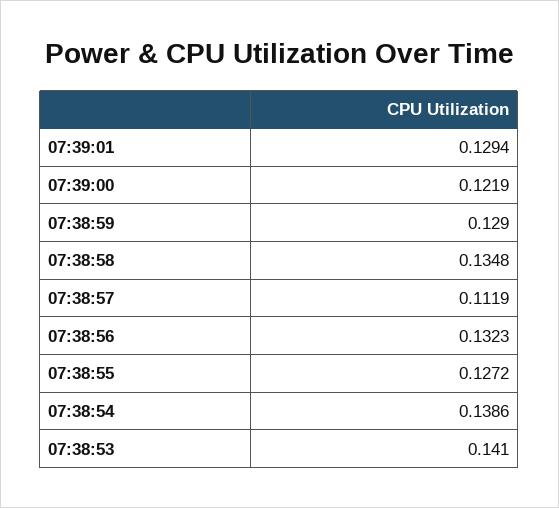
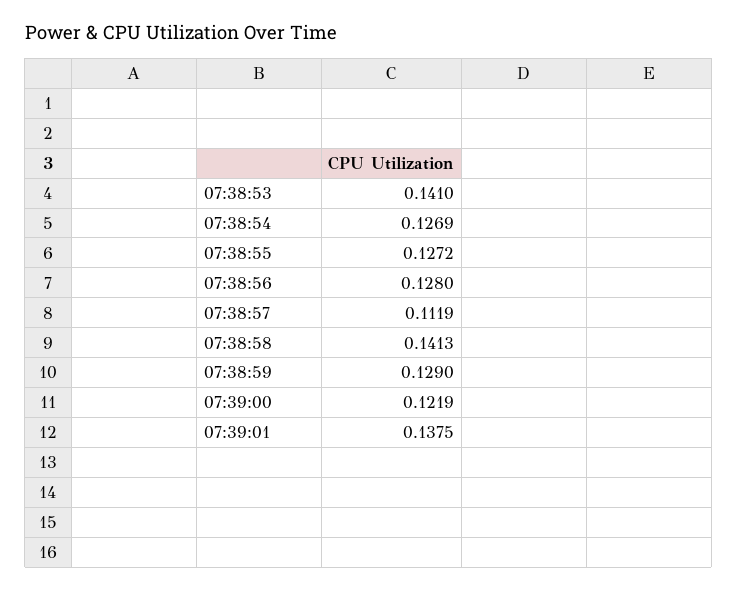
  {
-   "07:39:01": 0.1294,
+   "07:39:01": 0.1375,
    "07:39:00": 0.1219,
    "07:38:59": 0.129,
-   "07:38:58": 0.1348,
+   "07:38:58": 0.1413,
    "07:38:57": 0.1119,
-   "07:38:56": 0.1323,
+   "07:38:56": 0.128,
    "07:38:55": 0.1272,
-   "07:38:54": 0.1386,
+   "07:38:54": 0.1269,
    "07:38:53": 0.141
  }

